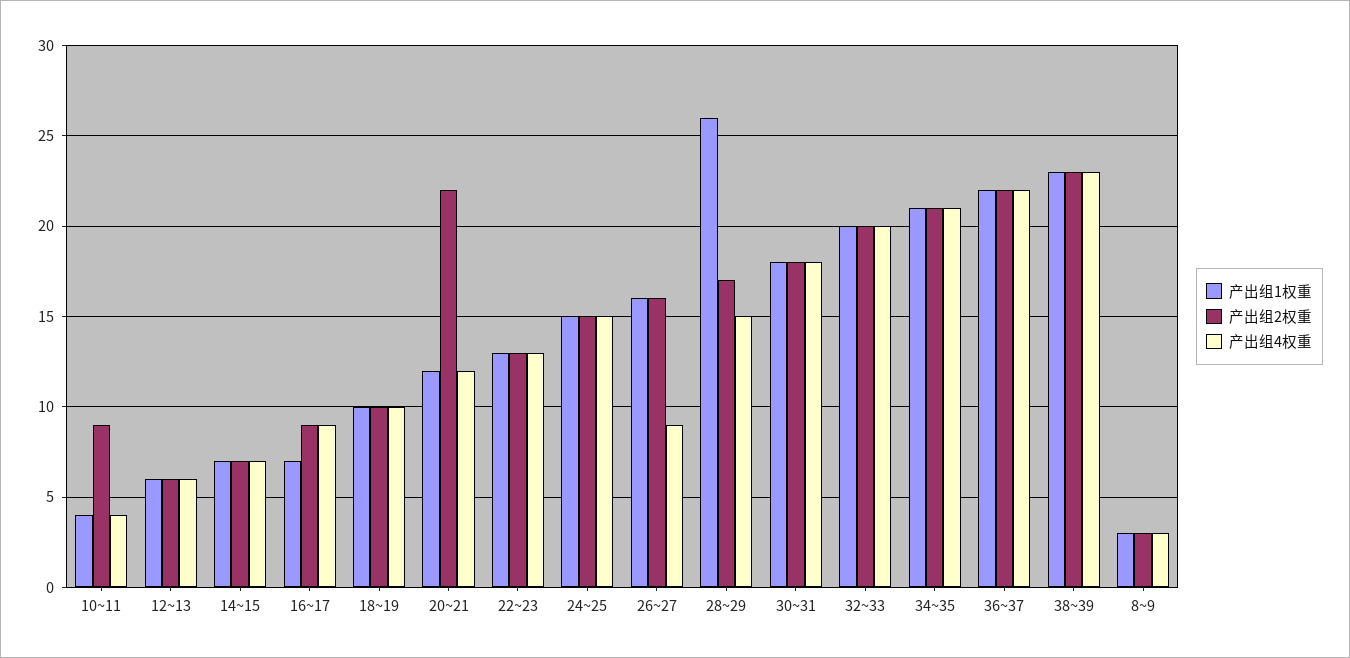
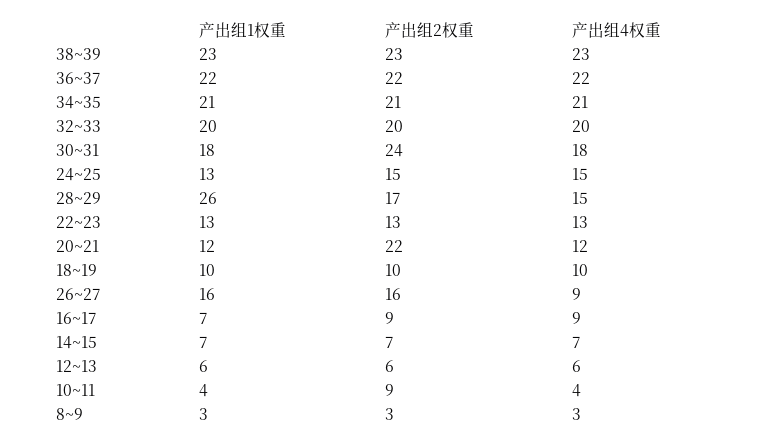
  {
    "产出组1权重": {
      "10~11": 4,
      "12~13": 6,
      "14~15": 7,
      "16~17": 7,
      "18~19": 10,
      "20~21": 12,
      "22~23": 13,
-     "24~25": 15,
+     "24~25": 13,
      "26~27": 16,
      "28~29": 26,
      "30~31": 18,
      "32~33": 20,
      "34~35": 21,
      "36~37": 22,
      "38~39": 23,
      "8~9": 3
    },
    "产出组2权重": {
      "10~11": 9,
      "12~13": 6,
      "14~15": 7,
      "16~17": 9,
      "18~19": 10,
      "20~21": 22,
      "22~23": 13,
      "24~25": 15,
      "26~27": 16,
      "28~29": 17,
-     "30~31": 18,
+     "30~31": 24,
      "32~33": 20,
      "34~35": 21,
      "36~37": 22,
      "38~39": 23,
      "8~9": 3
    },
    "产出组4权重": {
      "10~11": 4,
      "12~13": 6,
      "14~15": 7,
      "16~17": 9,
      "18~19": 10,
      "20~21": 12,
      "22~23": 13,
      "24~25": 15,
      "26~27": 9,
      "28~29": 15,
      "30~31": 18,
      "32~33": 20,
      "34~35": 21,
      "36~37": 22,
      "38~39": 23,
      "8~9": 3
    }
  }

